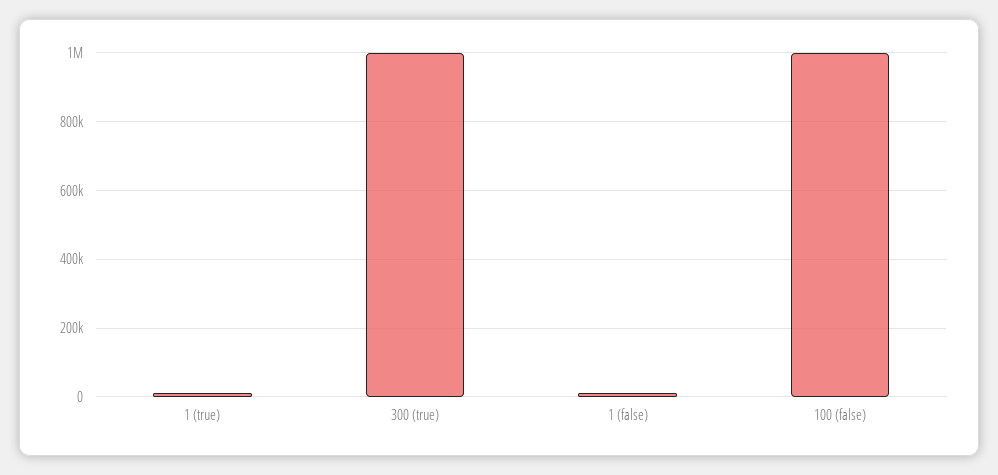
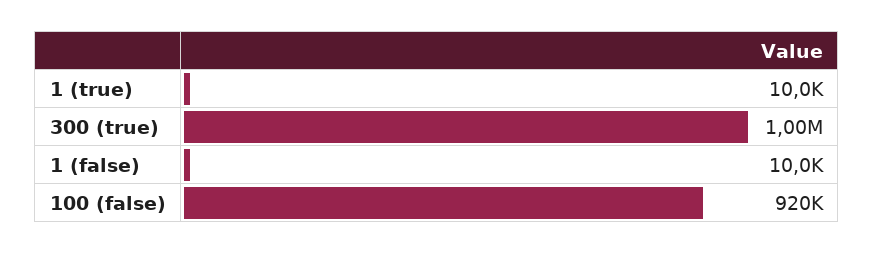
  {
    "1 (true)": 10000,
    "300 (true)": 1000000,
    "1 (false)": 10000,
-   "100 (false)": 1000000
+   "100 (false)": 920000
  }

